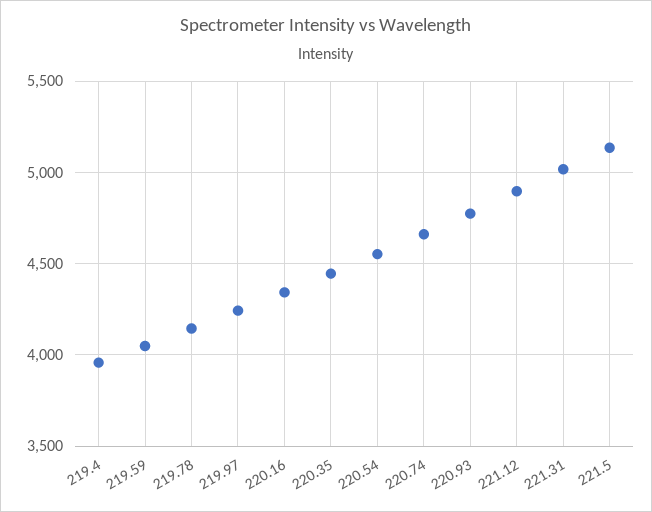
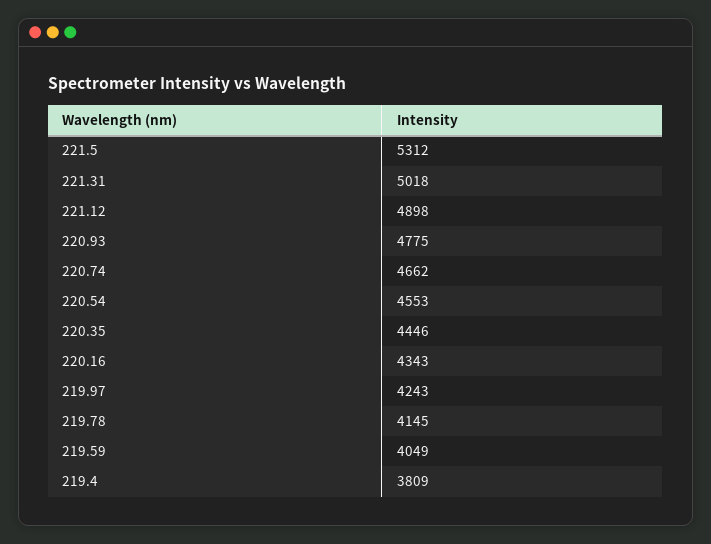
  {
-   "219.4": 3950,
+   "219.4": 3809,
    "219.59": 4049,
    "219.78": 4145,
    "219.97": 4243,
    "220.16": 4343,
    "220.35": 4446,
    "220.54": 4553,
    "220.74": 4662,
    "220.93": 4775,
    "221.12": 4898,
    "221.31": 5018,
-   "221.5": 5150
+   "221.5": 5312
  }

